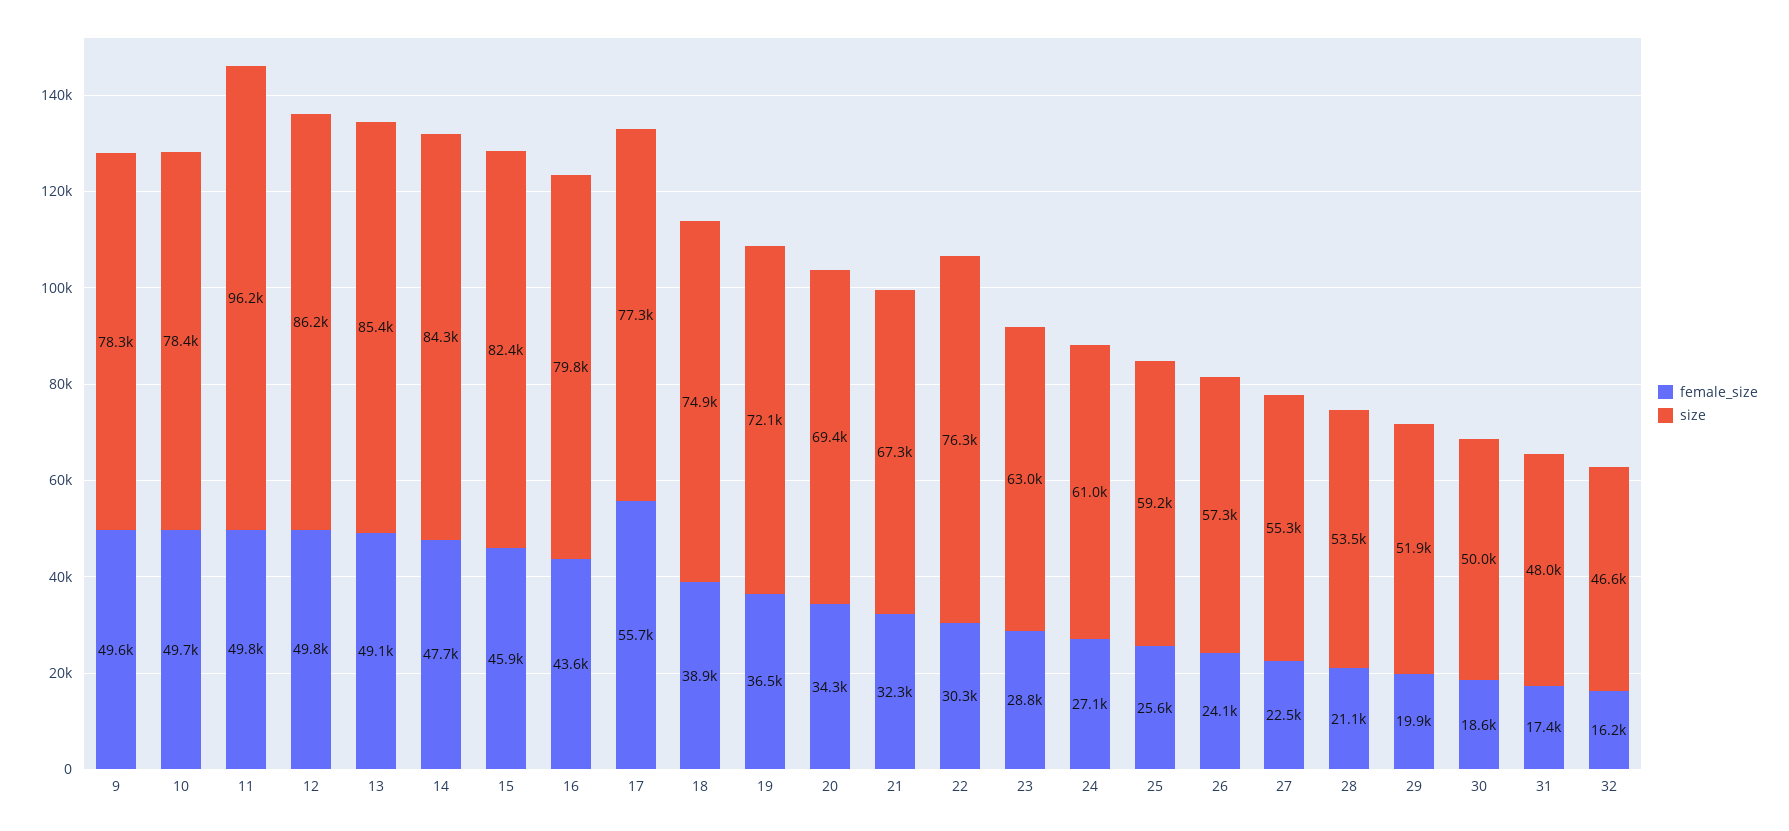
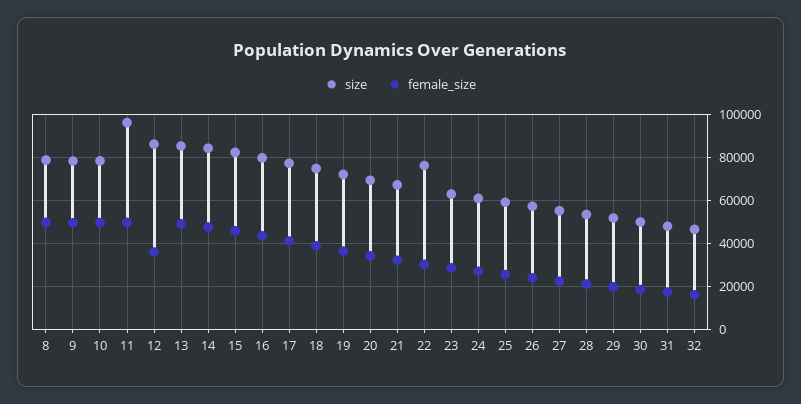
  {
    "female_size": {
      "9": 49600,
      "10": 49700,
      "11": 49800,
-     "12": 49800,
+     "12": 35000,
      "13": 49100,
      "14": 47700,
      "15": 45900,
      "16": 43600,
-     "17": 55700,
+     "17": 40000,
      "18": 38900,
      "19": 36500,
      "20": 34300,
      "21": 32300,
      "22": 30300,
      "23": 28800,
      "24": 27100,
      "25": 25600,
      "26": 24100,
      "27": 22500,
      "28": 21100,
      "29": 19900,
      "30": 18600,
      "31": 17400,
-     "32": 16200
+     "32": 16200,
+     "8": 50000
    },
    "size": {
      "9": 78300,
      "10": 78400,
      "11": 96200,
      "12": 86200,
      "13": 85400,
      "14": 84300,
      "15": 82400,
      "16": 79800,
      "17": 77300,
      "18": 74900,
      "19": 72100,
      "20": 69400,
      "21": 67300,
      "22": 76300,
      "23": 63000,
      "24": 61000,
      "25": 59200,
      "26": 57300,
      "27": 55300,
      "28": 53500,
      "29": 51900,
      "30": 50000,
      "31": 48000,
-     "32": 46600
+     "32": 46600,
+     "8": 80000
    }
  }

